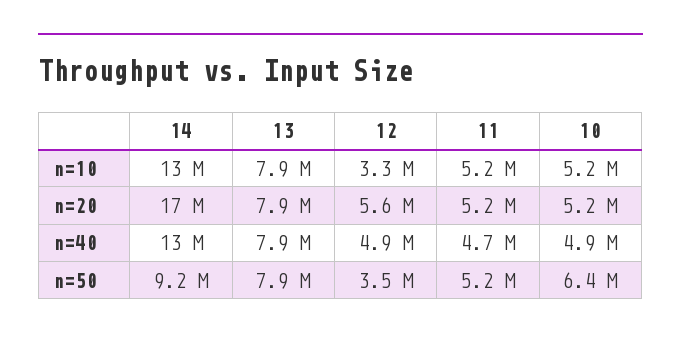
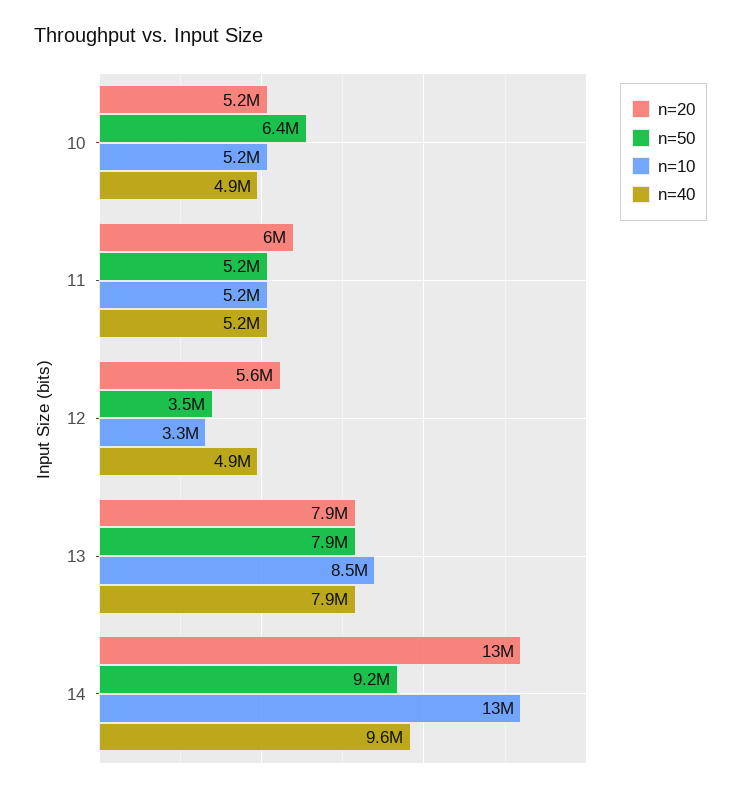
  {
    "n=10": {
      "14": 13000000,
-     "13": 7900000,
+     "13": 8500000,
      "12": 3300000,
      "11": 5200000,
      "10": 5200000
    },
    "n=20": {
-     "14": 17000000,
+     "14": 13000000,
      "13": 7900000,
      "12": 5600000,
-     "11": 5200000,
+     "11": 6000000,
      "10": 5200000
    },
    "n=40": {
-     "14": 13000000,
+     "14": 9600000,
      "13": 7900000,
      "12": 4900000,
-     "11": 4700000,
+     "11": 5200000,
      "10": 4900000
    },
    "n=50": {
      "14": 9200000,
      "13": 7900000,
      "12": 3500000,
      "11": 5200000,
      "10": 6400000
    }
  }

